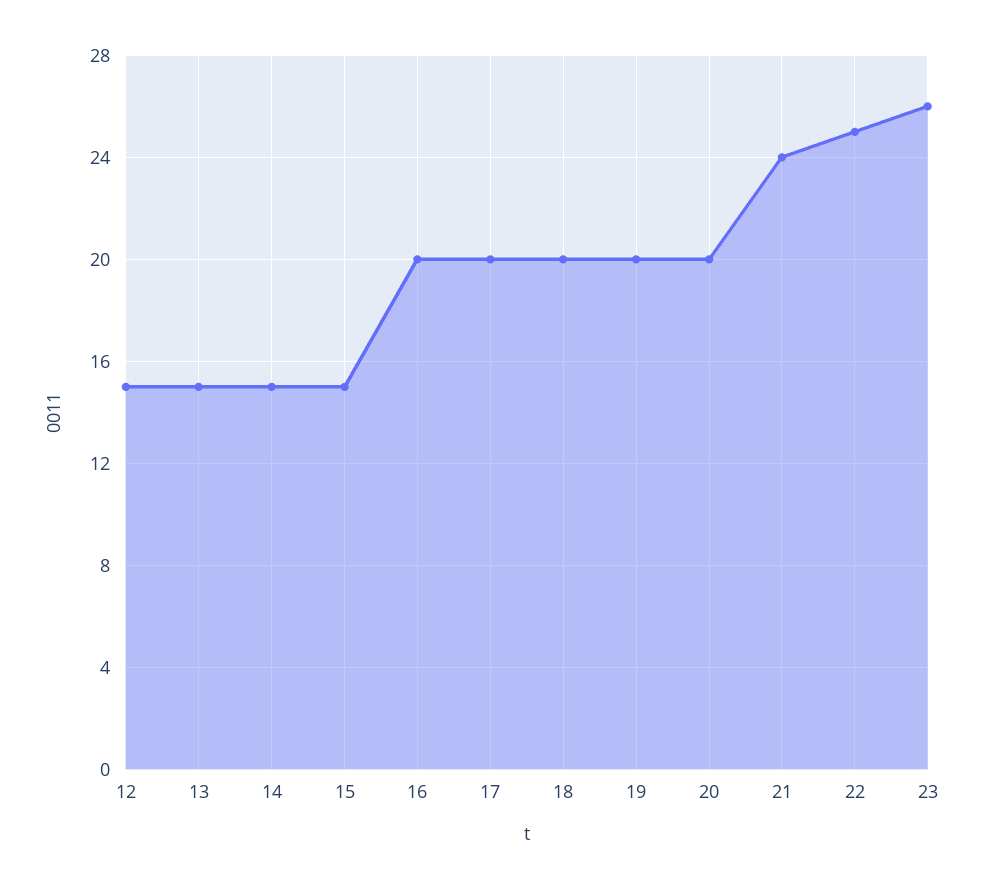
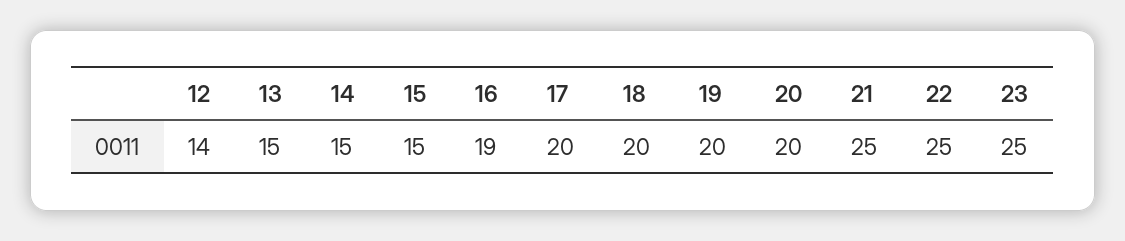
  {
-   "12": 15,
+   "12": 14,
    "13": 15,
    "14": 15,
    "15": 15,
-   "16": 20,
+   "16": 19,
    "17": 20,
    "18": 20,
    "19": 20,
    "20": 20,
-   "21": 24,
+   "21": 25,
    "22": 25,
-   "23": 26
+   "23": 25
  }

